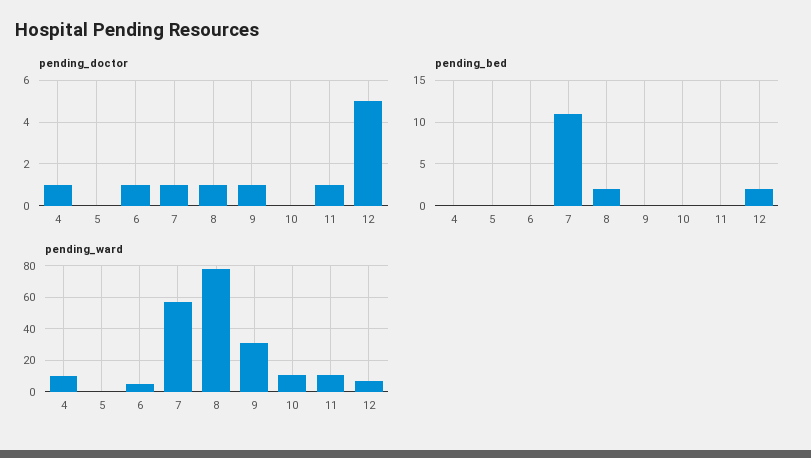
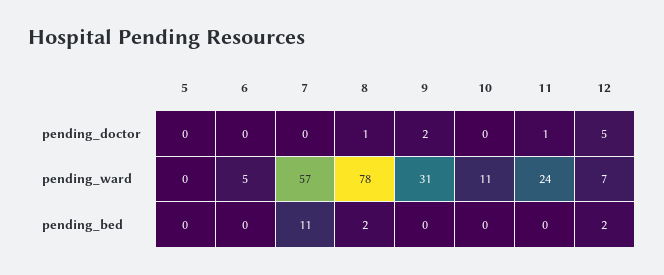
  {
    "pending_doctor": {
-     "4": 1,
      "5": 0,
-     "6": 1,
+     "6": 0,
-     "7": 1,
+     "7": 0,
      "8": 1,
-     "9": 1,
+     "9": 2,
      "10": 0,
      "11": 1,
      "12": 5
    },
    "pending_bed": {
-     "4": 0,
      "5": 0,
      "6": 0,
      "7": 11,
      "8": 2,
      "9": 0,
      "10": 0,
      "11": 0,
      "12": 2
    },
    "pending_ward": {
-     "4": 10,
      "5": 0,
      "6": 5,
      "7": 57,
      "8": 78,
      "9": 31,
      "10": 11,
-     "11": 10,
+     "11": 24,
      "12": 7
    }
  }

